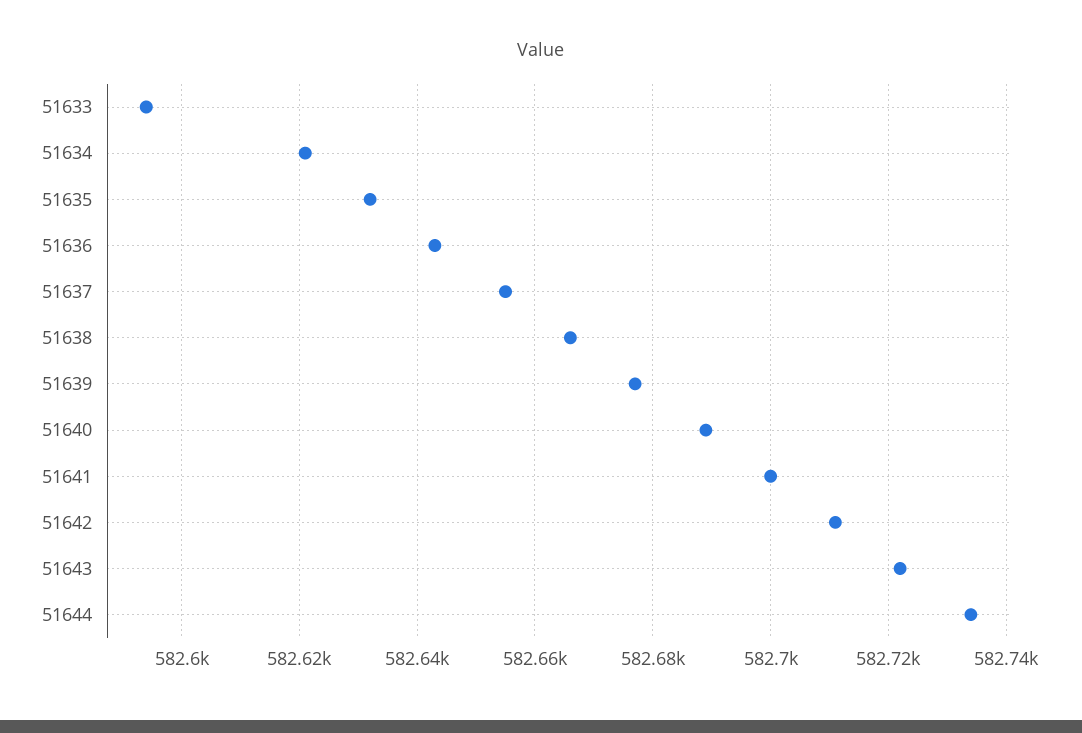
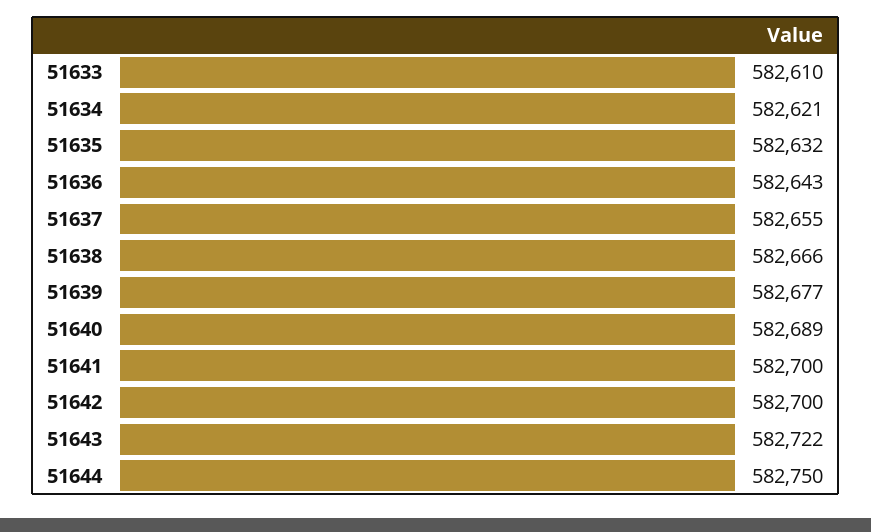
  {
-   "51633": 582595,
+   "51633": 582610,
    "51634": 582621,
    "51635": 582632,
    "51636": 582643,
    "51637": 582655,
    "51638": 582666,
    "51639": 582677,
    "51640": 582689,
    "51641": 582700,
-   "51642": 582710,
+   "51642": 582700,
    "51643": 582722,
-   "51644": 582735
+   "51644": 582750
  }

